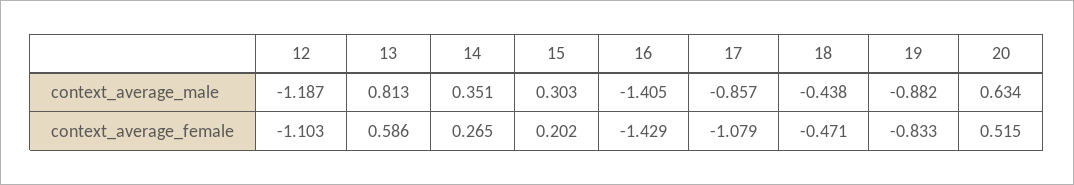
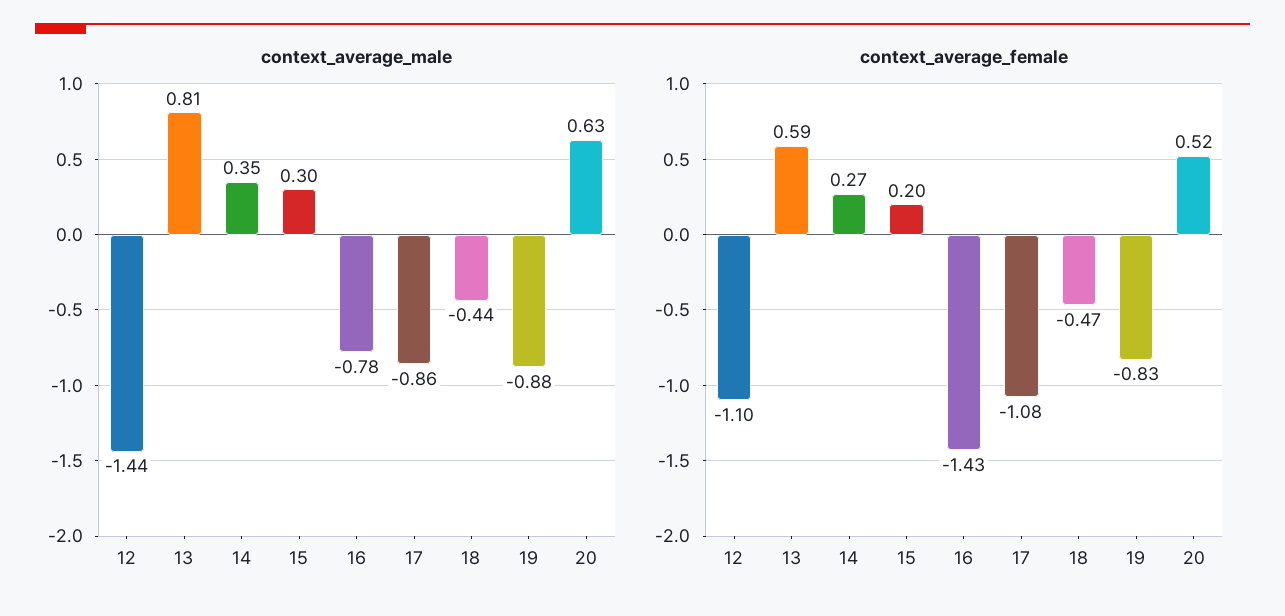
  {
    "context_average_male": {
-     "12": -1.187,
+     "12": -1.44,
      "13": 0.813,
      "14": 0.351,
      "15": 0.303,
-     "16": -1.405,
+     "16": -0.78,
      "17": -0.857,
      "18": -0.438,
      "19": -0.882,
      "20": 0.634
    },
    "context_average_female": {
      "12": -1.103,
      "13": 0.586,
      "14": 0.265,
      "15": 0.202,
      "16": -1.429,
      "17": -1.079,
      "18": -0.471,
      "19": -0.833,
      "20": 0.515
    }
  }

